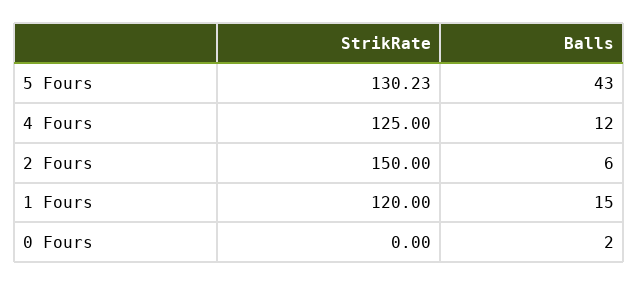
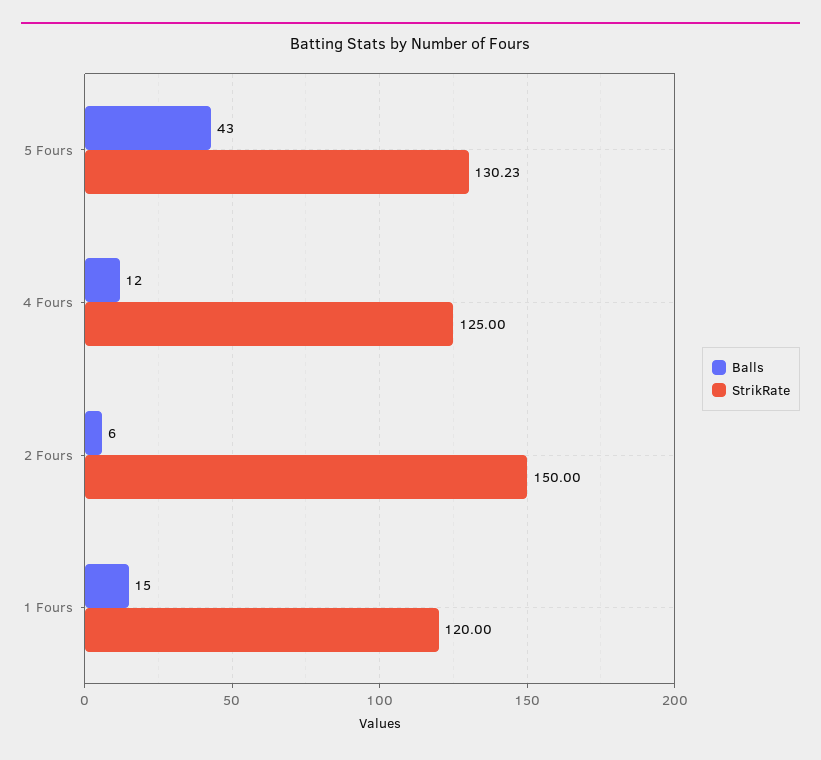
  {
    "StrikRate": {
      "5 Fours": 130.23,
      "4 Fours": 125,
      "2 Fours": 150,
-     "1 Fours": 120,
+     "1 Fours": 120
-     "0 Fours": 0
    },
    "Balls": {
      "5 Fours": 43,
      "4 Fours": 12,
      "2 Fours": 6,
-     "1 Fours": 15,
+     "1 Fours": 15
-     "0 Fours": 2
    }
  }

